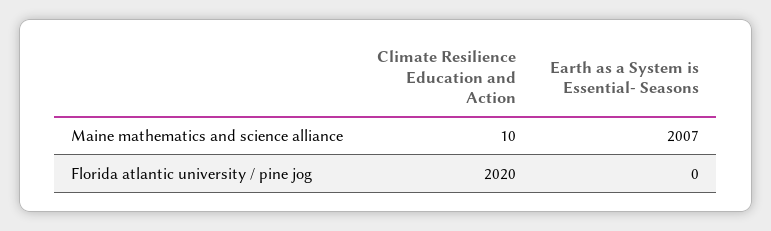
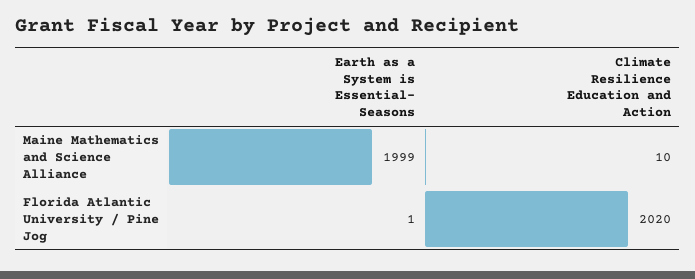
  {
    "Climate Resilience Education and Action": {
      "Maine mathematics and science alliance": 10,
      "Florida atlantic university / pine jog": 2020
    },
    "Earth as a System is Essential- Seasons": {
-     "Maine mathematics and science alliance": 2007,
+     "Maine mathematics and science alliance": 1999,
-     "Florida atlantic university / pine jog": 0
+     "Florida atlantic university / pine jog": 1
    }
  }

